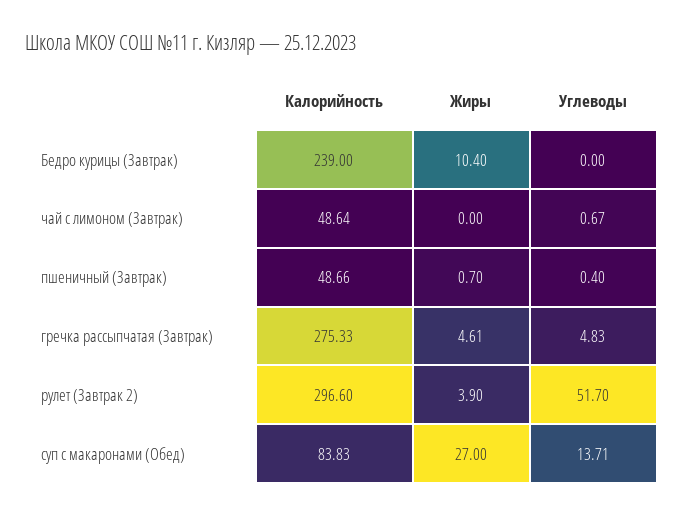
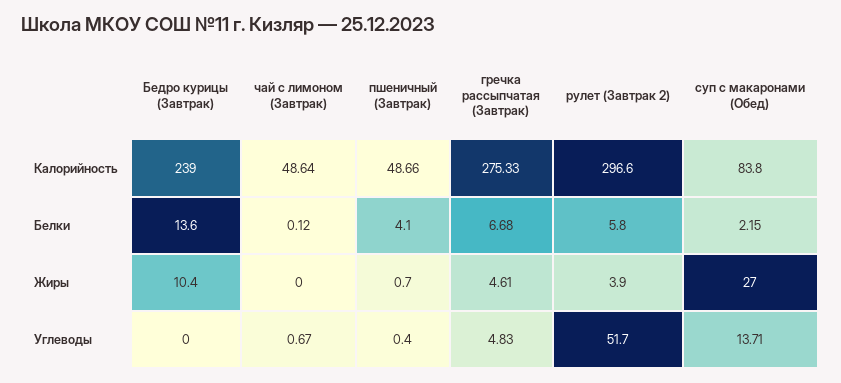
  {
    "Калорийность": {
      "Бедро курицы (Завтрак)": 239,
      "чай с лимоном (Завтрак)": 48.64,
      "пшеничный (Завтрак)": 48.66,
      "гречка рассыпчатая (Завтрак)": 275.33,
      "рулет (Завтрак 2)": 296.6,
-     "суп с макаронами (Обед)": 83.83
+     "суп с макаронами (Обед)": 83.8
    },
    "Жиры": {
      "Бедро курицы (Завтрак)": 10.4,
      "чай с лимоном (Завтрак)": 0,
      "пшеничный (Завтрак)": 0.7,
      "гречка рассыпчатая (Завтрак)": 4.61,
      "рулет (Завтрак 2)": 3.9,
      "суп с макаронами (Обед)": 27
    },
    "Углеводы": {
      "Бедро курицы (Завтрак)": 0,
      "чай с лимоном (Завтрак)": 0.67,
      "пшеничный (Завтрак)": 0.4,
      "гречка рассыпчатая (Завтрак)": 4.83,
      "рулет (Завтрак 2)": 51.7,
      "суп с макаронами (Обед)": 13.71
-   }
+   },
+   "Белки": {
+     "Бедро курицы (Завтрак)": 13.6,
+     "чай с лимоном (Завтрак)": 0.12,
+     "пшеничный (Завтрак)": 4.1,
+     "гречка рассыпчатая (Завтрак)": 6.68,
+     "рулет (Завтрак 2)": 5.8,
+     "суп с макаронами (Обед)": 2.15
+   }
  }

